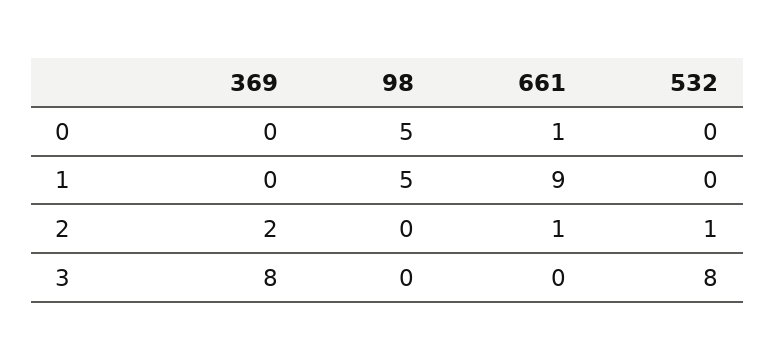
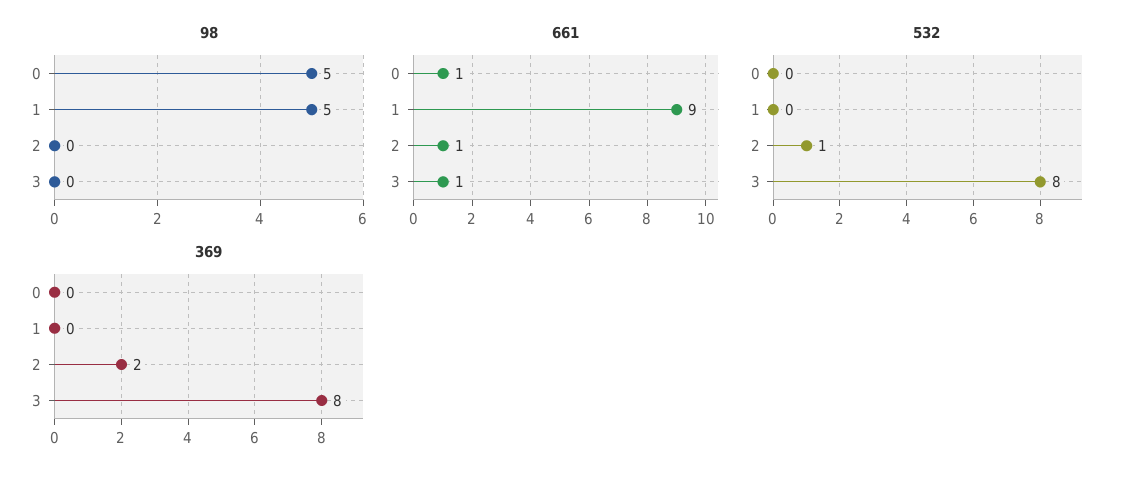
  {
    "369": {
      "0": 0,
      "1": 0,
      "2": 2,
      "3": 8
    },
    "98": {
      "0": 5,
      "1": 5,
      "2": 0,
      "3": 0
    },
    "661": {
      "0": 1,
      "1": 9,
      "2": 1,
-     "3": 0
+     "3": 1
    },
    "532": {
      "0": 0,
      "1": 0,
      "2": 1,
      "3": 8
    }
  }

